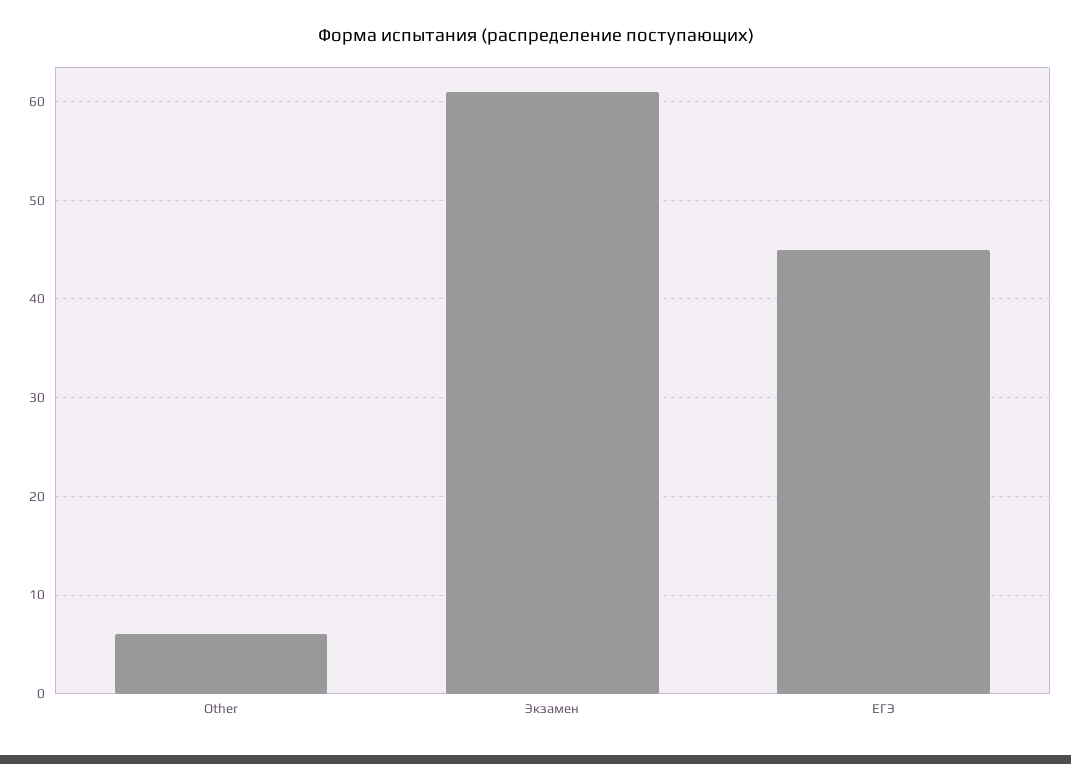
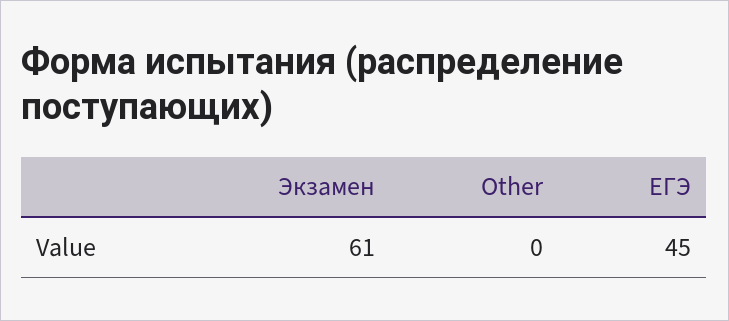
  {
-   "Other": 6,
+   "Other": 0,
    "Экзамен": 61,
    "ЕГЭ": 45
  }

